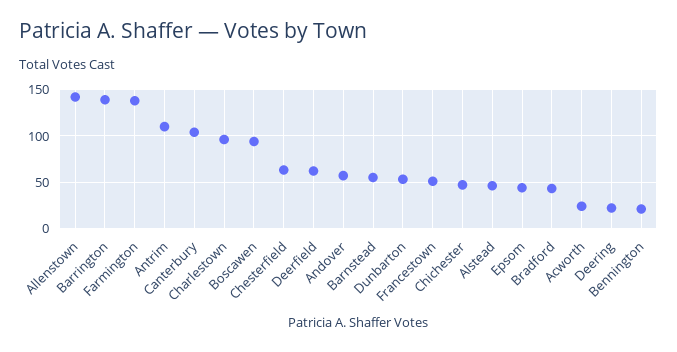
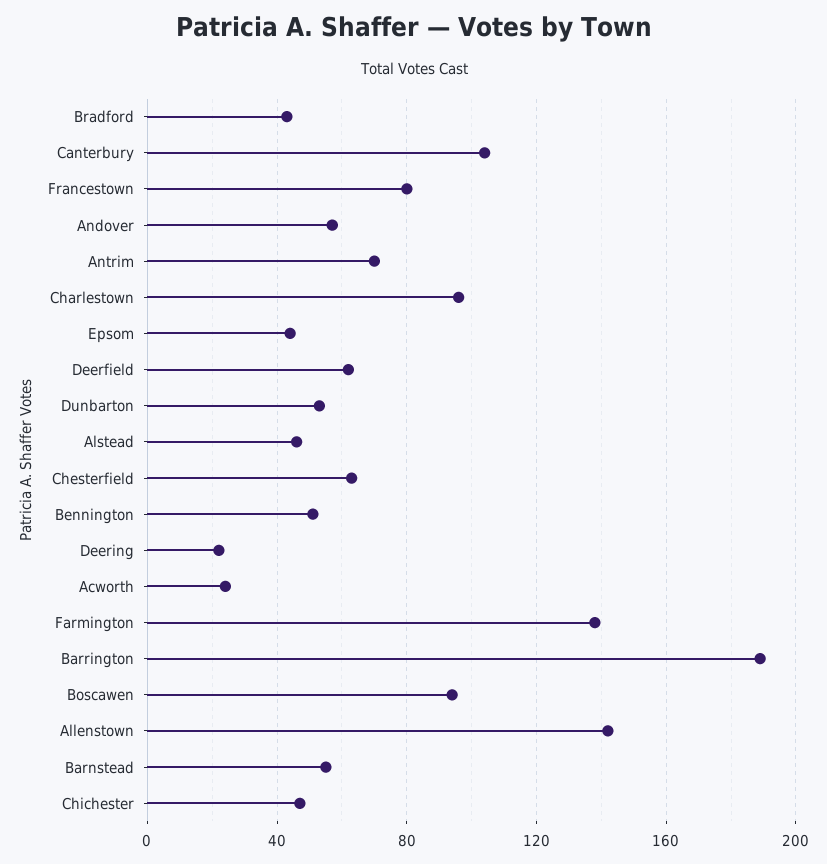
  {
    "Allenstown": 140,
-   "Barrington": 140,
+   "Barrington": 190,
    "Farmington": 140,
-   "Antrim": 110,
+   "Antrim": 70,
    "Canterbury": 105,
    "Charlestown": 95,
    "Boscawen": 95,
    "Chesterfield": 65,
    "Deerfield": 60,
    "Andover": 55,
    "Barnstead": 55,
    "Dunbarton": 55,
-   "Francestown": 50,
+   "Francestown": 80,
    "Chichester": 45,
    "Alstead": 45,
    "Epsom": 45,
    "Bradford": 45,
    "Acworth": 25,
    "Deering": 20,
-   "Bennington": 20
+   "Bennington": 50
  }

